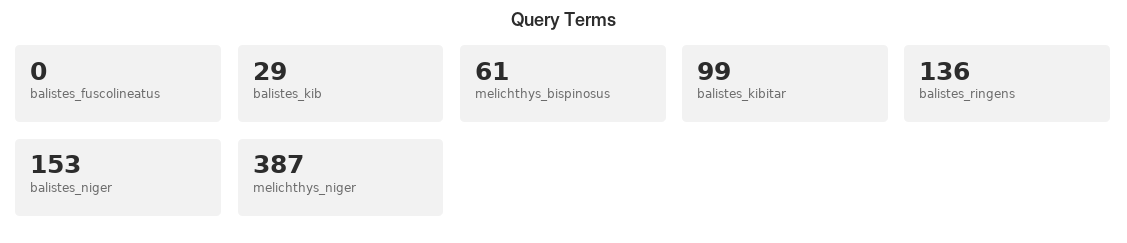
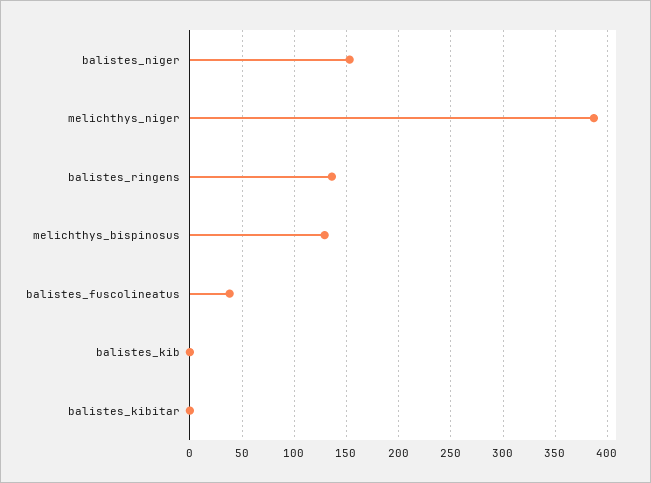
  {
-   "balistes_fuscolineatus": 0,
+   "balistes_fuscolineatus": 40,
-   "balistes_kib": 29,
+   "balistes_kib": 0,
-   "melichthys_bispinosus": 61,
+   "melichthys_bispinosus": 130,
-   "balistes_kibitar": 99,
+   "balistes_kibitar": 0,
    "balistes_ringens": 136,
    "balistes_niger": 153,
    "melichthys_niger": 387
  }

